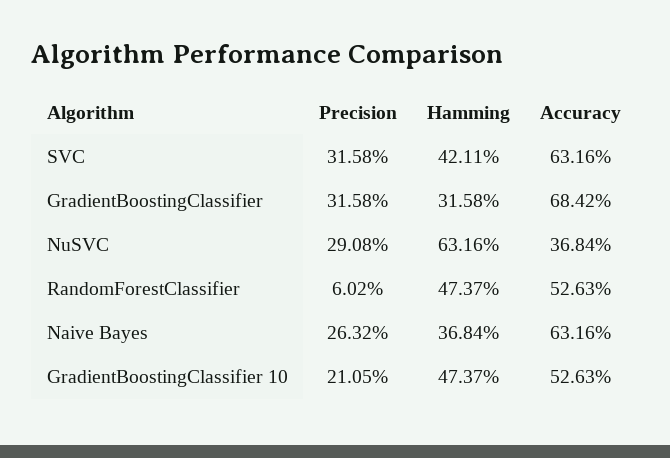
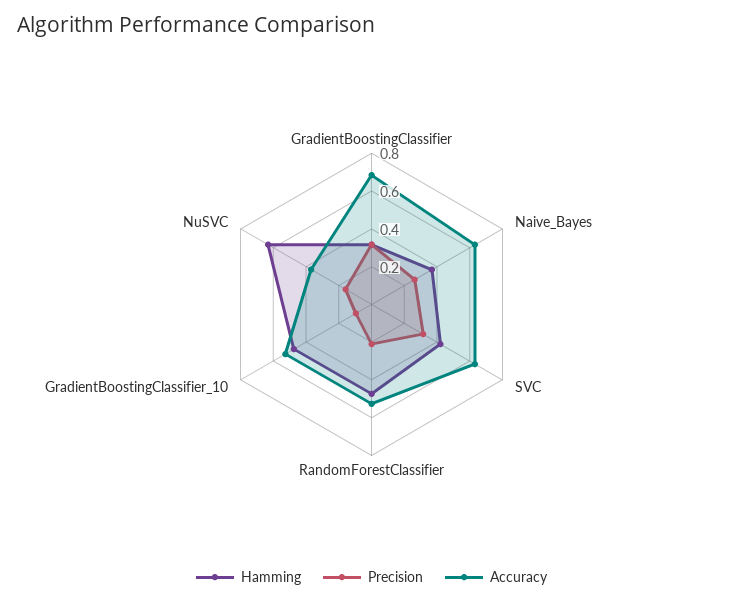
  {
    "Precision": {
      "SVC": 0.3158,
      "GradientBoostingClassifier": 0.3158,
-     "NuSVC": 0.2908,
+     "NuSVC": 0.15,
-     "RandomForestClassifier": 0.0602,
+     "RandomForestClassifier": 0.2,
      "Naive Bayes": 0.2632,
-     "GradientBoostingClassifier 10": 0.2105
+     "GradientBoostingClassifier 10": 0.1
    },
    "Hamming": {
      "SVC": 0.4211,
      "GradientBoostingClassifier": 0.3158,
      "NuSVC": 0.6316,
      "RandomForestClassifier": 0.4737,
      "Naive Bayes": 0.3684,
      "GradientBoostingClassifier 10": 0.4737
    },
    "Accuracy": {
      "SVC": 0.6316,
      "GradientBoostingClassifier": 0.6842,
      "NuSVC": 0.3684,
      "RandomForestClassifier": 0.5263,
      "Naive Bayes": 0.6316,
      "GradientBoostingClassifier 10": 0.5263
    }
  }

